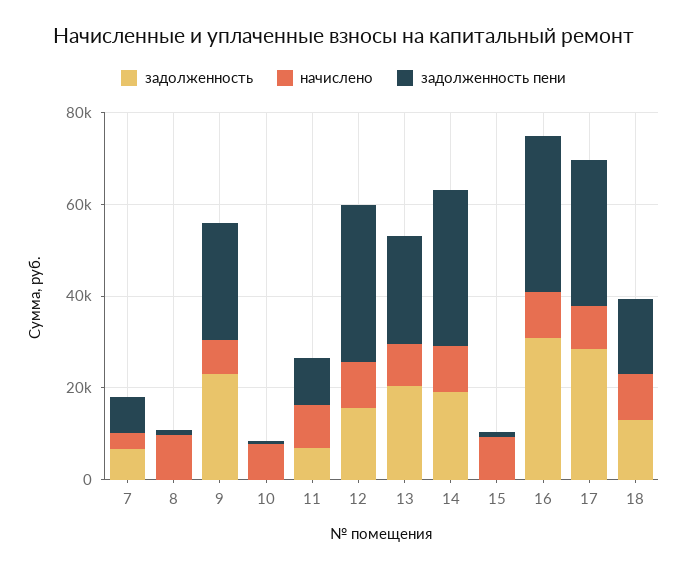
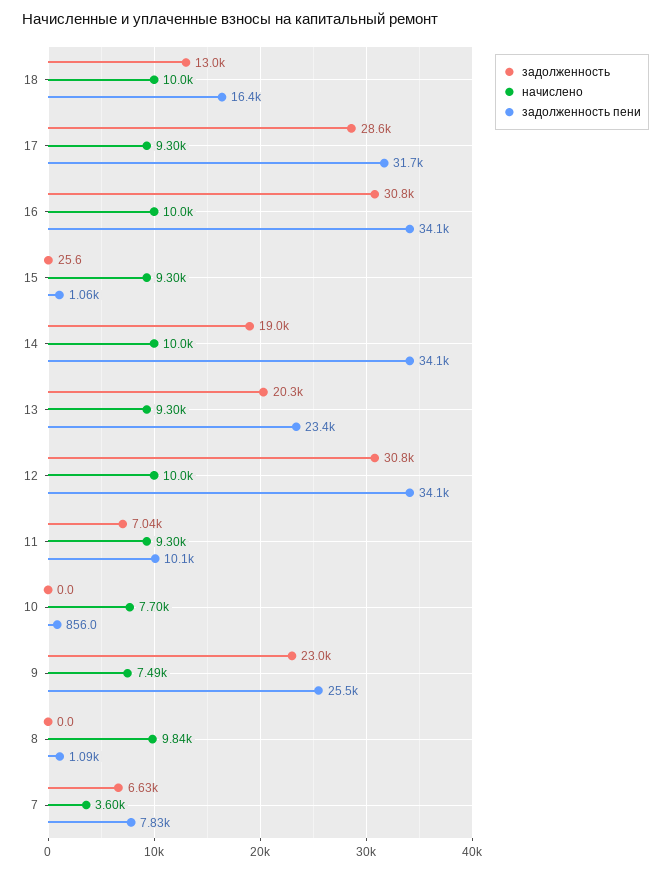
  {
    "задолженность": {
      "7": 6630,
      "8": 0,
      "9": 23000,
      "10": 0,
      "11": 7040,
-     "12": 15000,
+     "12": 30800,
      "13": 20300,
      "14": 19000,
      "15": 25.6,
      "16": 30800,
      "17": 28600,
      "18": 13000
    },
    "начислено": {
      "7": 3600,
      "8": 9840,
      "9": 7490,
      "10": 7700,
      "11": 9300,
      "12": 10000,
      "13": 9300,
      "14": 10000,
      "15": 9300,
      "16": 10000,
      "17": 9300,
      "18": 10000
    },
    "задолженность пени": {
      "7": 7830,
      "8": 1090,
      "9": 25500,
      "10": 856,
      "11": 10100,
      "12": 34100,
      "13": 23400,
      "14": 34100,
      "15": 1060,
      "16": 34100,
      "17": 31700,
      "18": 16400
    }
  }

